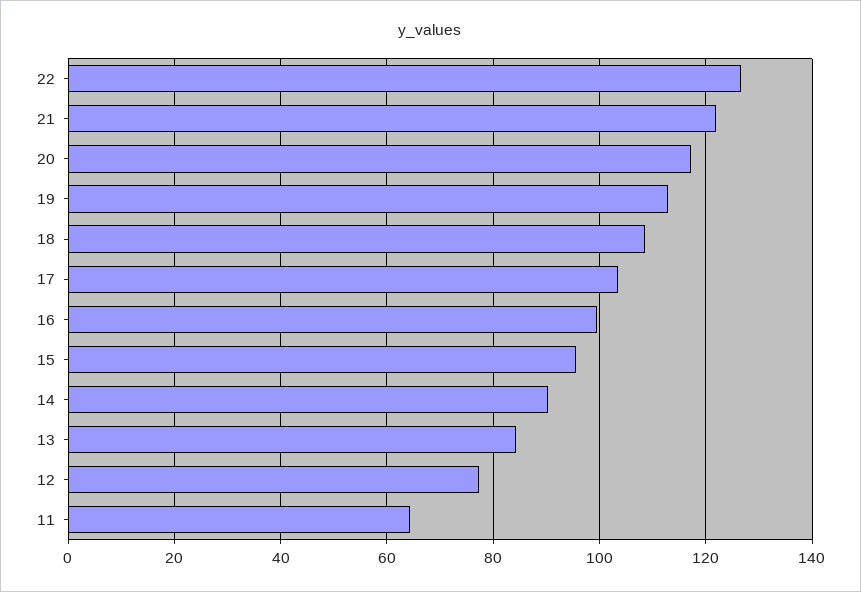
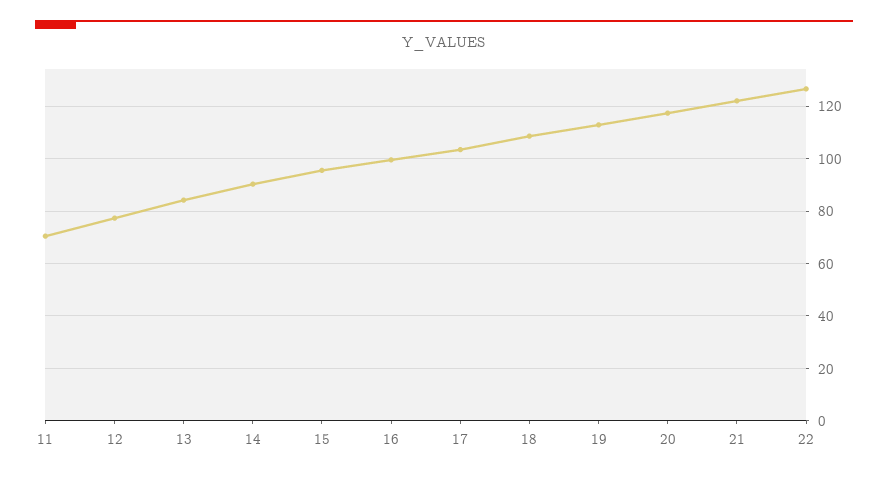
  {
    "22": 126,
    "21": 122,
    "20": 118,
    "19": 112,
    "18": 108,
    "17": 104,
    "16": 100,
    "15": 96,
    "14": 90,
    "13": 84,
    "12": 78,
-   "11": 64
+   "11": 70
  }

